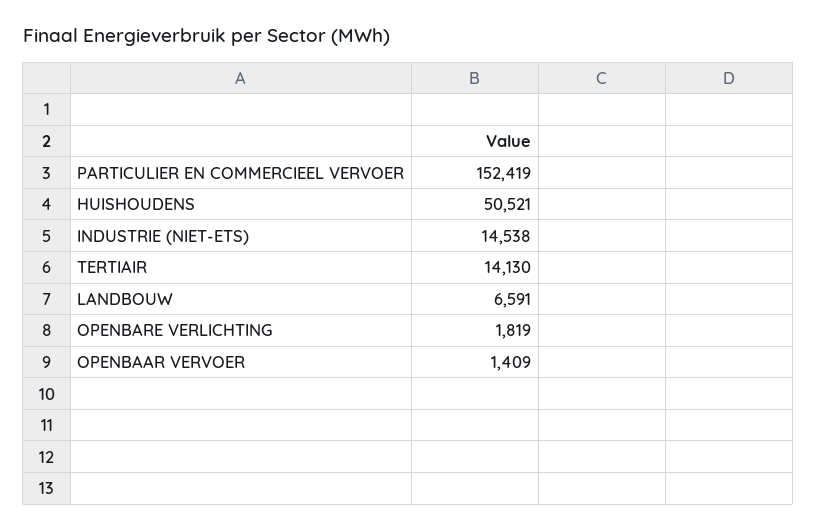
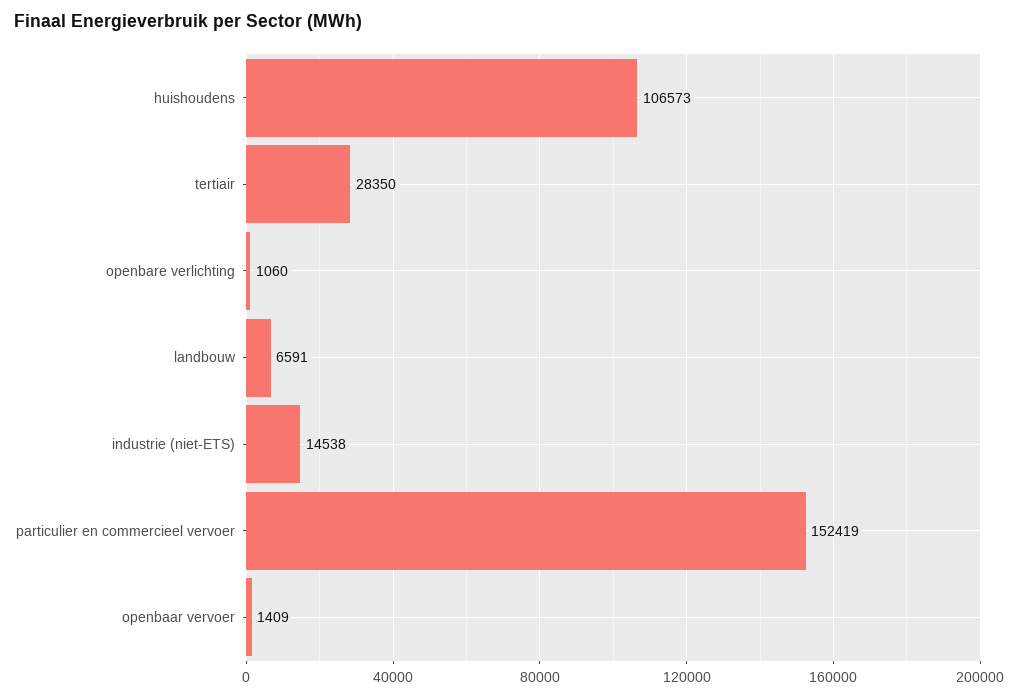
  {
    "PARTICULIER EN COMMERCIEEL VERVOER": 152419,
-   "HUISHOUDENS": 50521,
+   "HUISHOUDENS": 106573,
    "INDUSTRIE (NIET-ETS)": 14538,
-   "TERTIAIR": 14130,
+   "TERTIAIR": 28350,
    "LANDBOUW": 6591,
-   "OPENBARE VERLICHTING": 1819,
+   "OPENBARE VERLICHTING": 1060,
    "OPENBAAR VERVOER": 1409
  }

